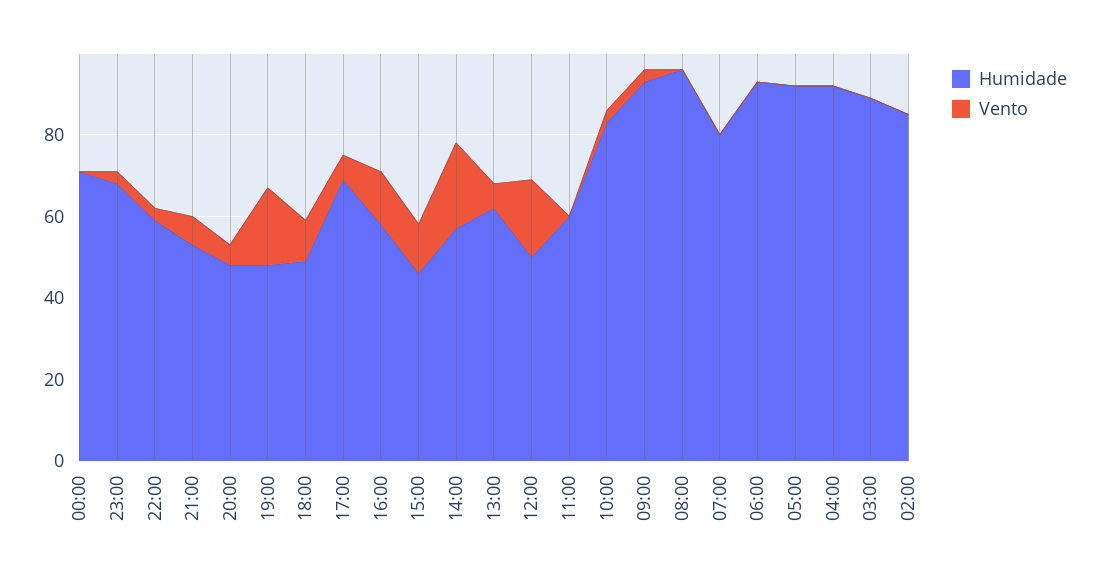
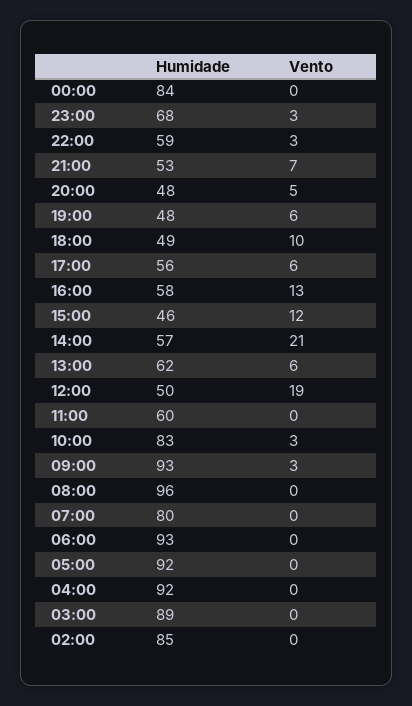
  {
    "Humidade": {
-     "00:00": 70,
+     "00:00": 84,
      "23:00": 68,
      "22:00": 59,
      "21:00": 53,
      "20:00": 48,
      "19:00": 48,
      "18:00": 49,
-     "17:00": 70,
+     "17:00": 56,
      "16:00": 58,
      "15:00": 46,
      "14:00": 57,
      "13:00": 62,
      "12:00": 50,
      "11:00": 60,
      "10:00": 83,
      "09:00": 93,
      "08:00": 96,
      "07:00": 80,
      "06:00": 93,
      "05:00": 92,
      "04:00": 92,
      "03:00": 89,
      "02:00": 85
    },
    "Vento": {
      "00:00": 0,
      "23:00": 3,
      "22:00": 3,
      "21:00": 7,
      "20:00": 5,
-     "19:00": 20,
+     "19:00": 6,
      "18:00": 10,
      "17:00": 6,
      "16:00": 13,
      "15:00": 12,
      "14:00": 21,
      "13:00": 6,
      "12:00": 19,
      "11:00": 0,
      "10:00": 3,
      "09:00": 3,
      "08:00": 0,
      "07:00": 0,
      "06:00": 0,
      "05:00": 0,
      "04:00": 0,
      "03:00": 0,
      "02:00": 0
    }
  }

